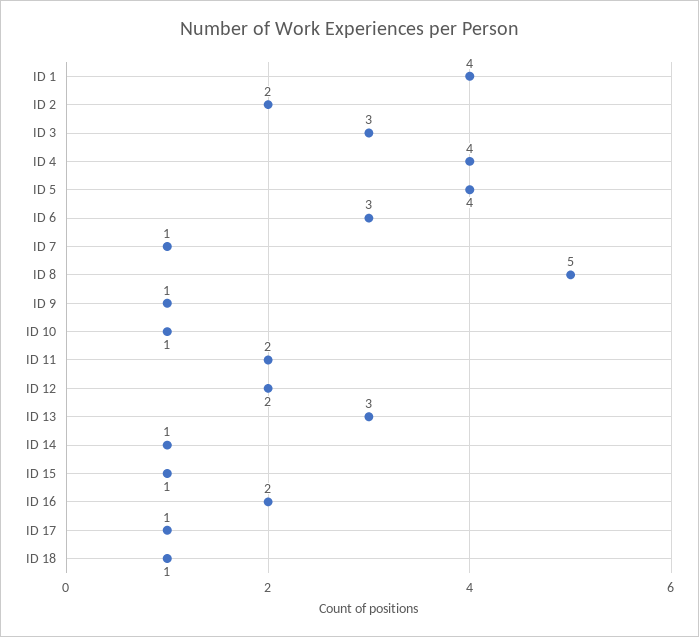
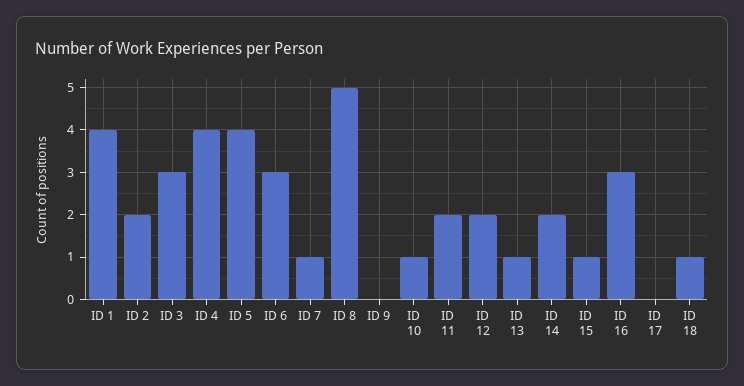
  {
    "ID 1": 4,
    "ID 2": 2,
    "ID 3": 3,
    "ID 4": 4,
    "ID 5": 4,
    "ID 6": 3,
    "ID 7": 1,
    "ID 8": 5,
-   "ID 9": 1,
+   "ID 9": 0,
    "ID 10": 1,
    "ID 11": 2,
    "ID 12": 2,
-   "ID 13": 3,
+   "ID 13": 1,
-   "ID 14": 1,
+   "ID 14": 2,
    "ID 15": 1,
-   "ID 16": 2,
+   "ID 16": 3,
-   "ID 17": 1,
+   "ID 17": 0,
    "ID 18": 1
  }

